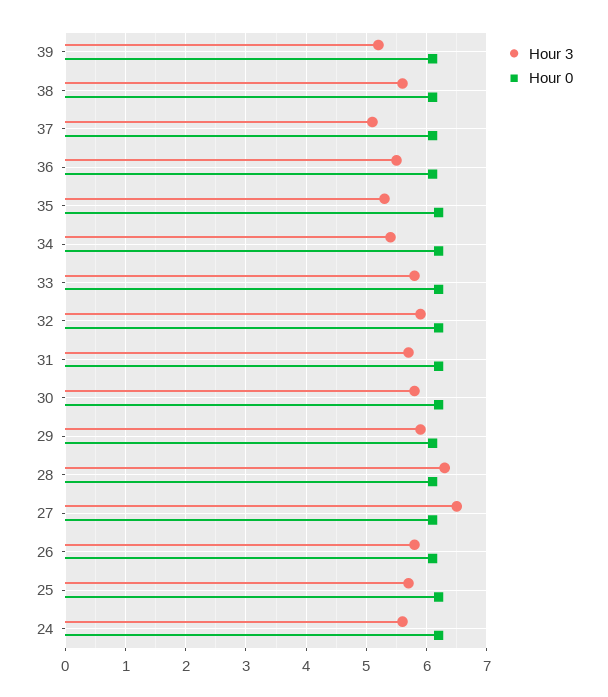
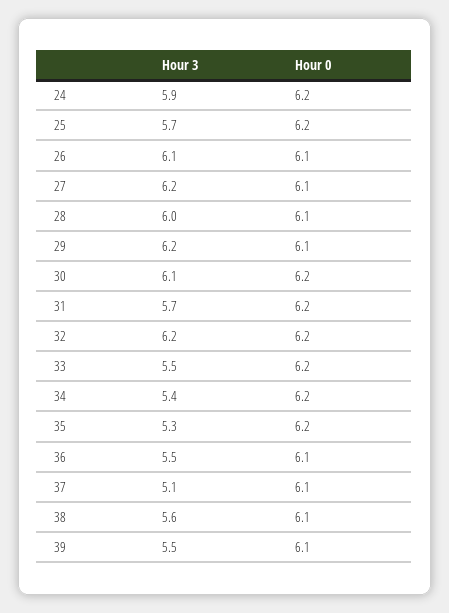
  {
    "Hour 3": {
-     "39": 5.2,
+     "39": 5.5,
      "38": 5.6,
      "37": 5.1,
      "36": 5.5,
      "35": 5.3,
      "34": 5.4,
-     "33": 5.8,
+     "33": 5.5,
-     "32": 5.9,
+     "32": 6.2,
      "31": 5.7,
-     "30": 5.8,
+     "30": 6.1,
-     "29": 5.9,
+     "29": 6.2,
-     "28": 6.3,
+     "28": 6,
-     "27": 6.5,
+     "27": 6.2,
-     "26": 5.8,
+     "26": 6.1,
      "25": 5.7,
-     "24": 5.6
+     "24": 5.9
    },
    "Hour 0": {
      "39": 6.1,
      "38": 6.1,
      "37": 6.1,
      "36": 6.1,
      "35": 6.2,
      "34": 6.2,
      "33": 6.2,
      "32": 6.2,
      "31": 6.2,
      "30": 6.2,
      "29": 6.1,
      "28": 6.1,
      "27": 6.1,
      "26": 6.1,
      "25": 6.2,
      "24": 6.2
    }
  }

